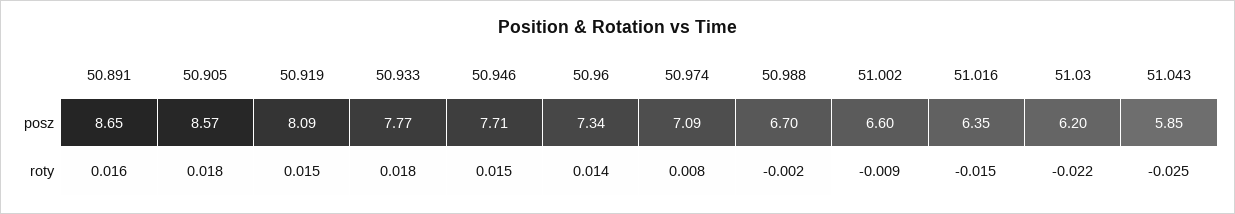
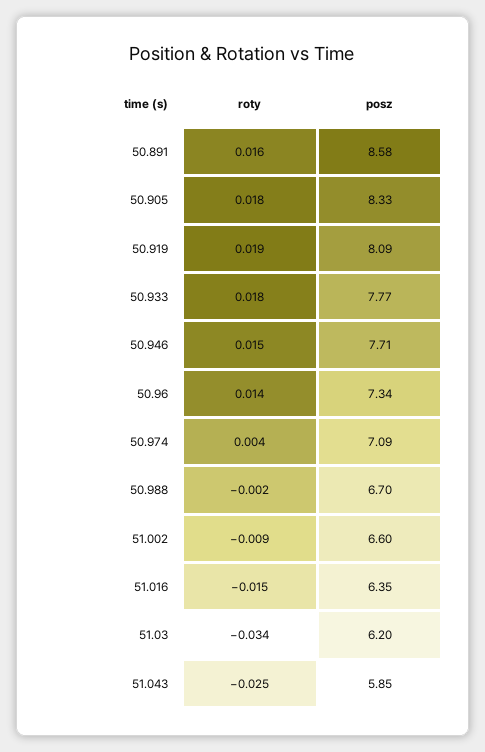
  {
    "50.891": {
-     "posz": 8.65,
+     "posz": 8.58,
      "roty": 0.016
    },
    "50.905": {
-     "posz": 8.57,
+     "posz": 8.33,
      "roty": 0.018
    },
    "50.919": {
      "posz": 8.09,
-     "roty": 0.015
+     "roty": 0.019
    },
    "50.933": {
      "posz": 7.77,
      "roty": 0.018
    },
    "50.946": {
      "posz": 7.71,
      "roty": 0.015
    },
    "50.96": {
      "posz": 7.34,
      "roty": 0.014
    },
    "50.974": {
      "posz": 7.09,
-     "roty": 0.008
+     "roty": 0.004
    },
    "50.988": {
      "posz": 6.7,
      "roty": -0.002
    },
    "51.002": {
      "posz": 6.6,
      "roty": -0.009
    },
    "51.016": {
      "posz": 6.35,
      "roty": -0.015
    },
    "51.03": {
      "posz": 6.2,
-     "roty": -0.022
+     "roty": -0.034
    },
    "51.043": {
      "posz": 5.85,
      "roty": -0.025
    }
  }

